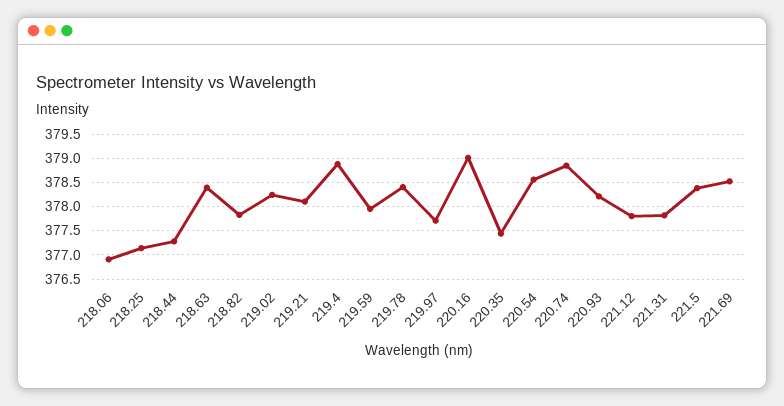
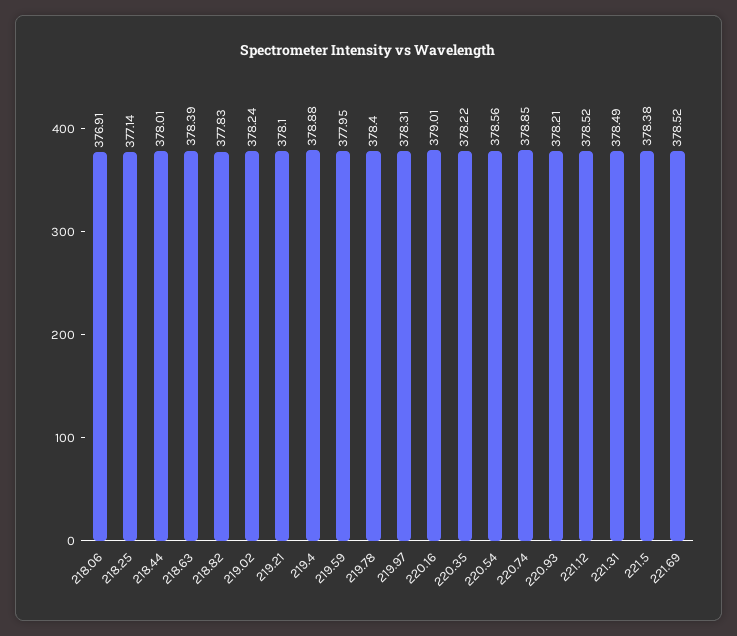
  {
    "218.06": 376.91,
    "218.25": 377.14,
-   "218.44": 377.25,
+   "218.44": 378.01,
    "218.63": 378.39,
    "218.82": 377.83,
    "219.02": 378.24,
    "219.21": 378.1,
    "219.4": 378.88,
    "219.59": 377.95,
    "219.78": 378.4,
-   "219.97": 377.75,
+   "219.97": 378.31,
    "220.16": 379.01,
-   "220.35": 377.5,
+   "220.35": 378.22,
    "220.54": 378.56,
    "220.74": 378.85,
    "220.93": 378.21,
-   "221.12": 377.75,
+   "221.12": 378.52,
-   "221.31": 377.75,
+   "221.31": 378.49,
    "221.5": 378.38,
    "221.69": 378.52
  }

